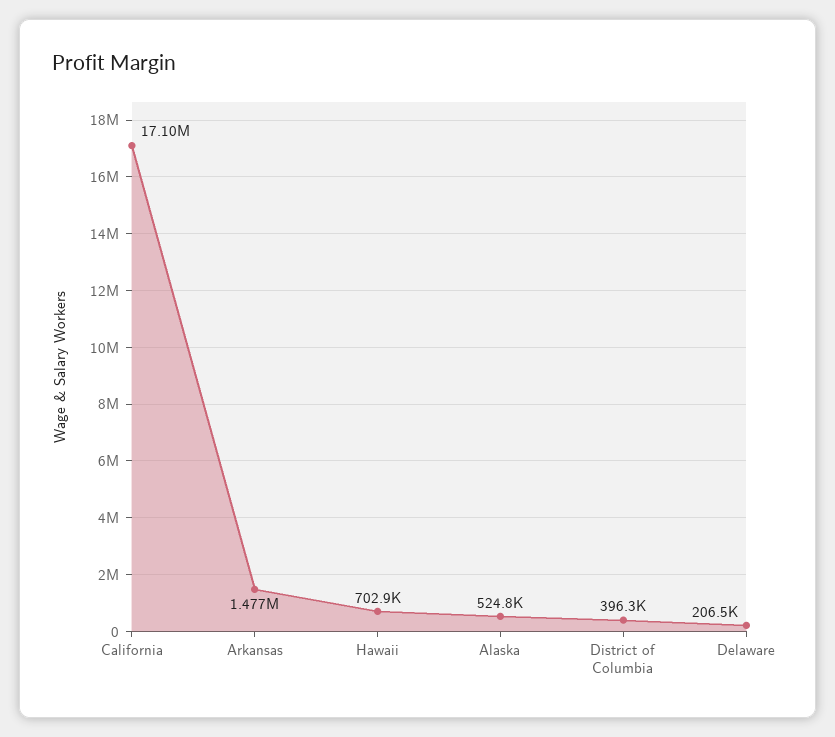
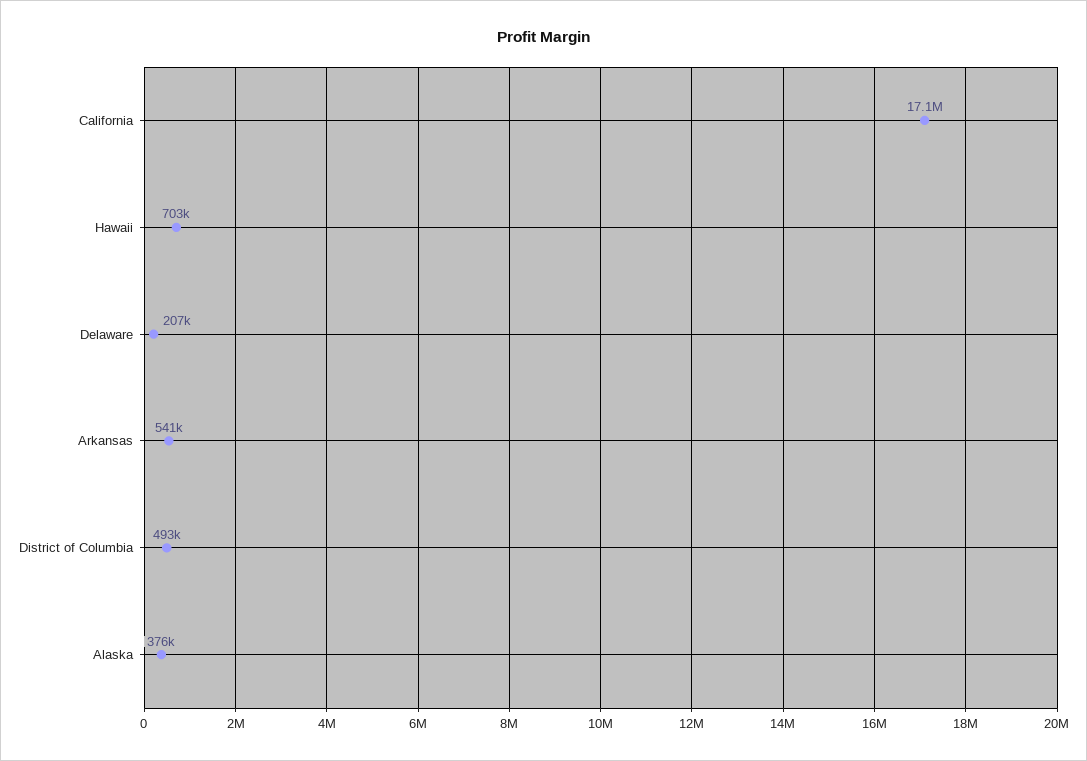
  {
    "California": 17100000,
-   "Arkansas": 1477000,
+   "Arkansas": 541000,
    "Hawaii": 702900,
-   "Alaska": 524800,
+   "Alaska": 376000,
-   "District of Columbia": 396300,
+   "District of Columbia": 493000,
    "Delaware": 206500
  }

